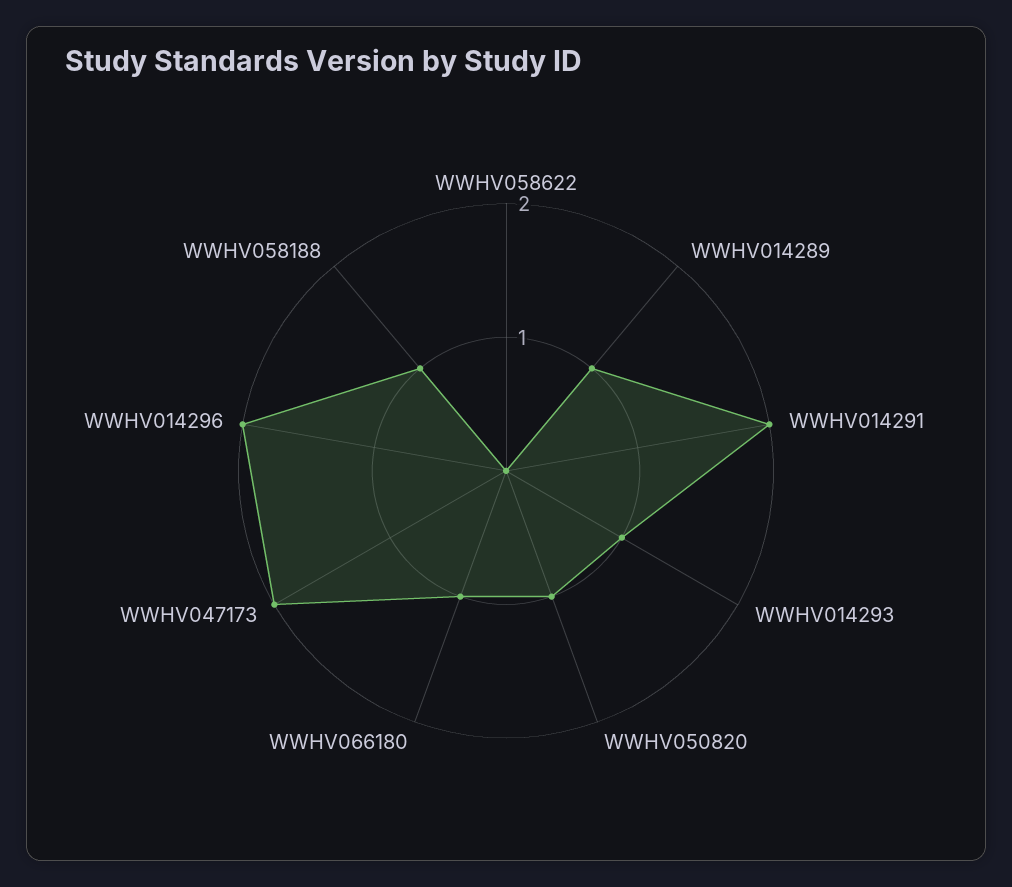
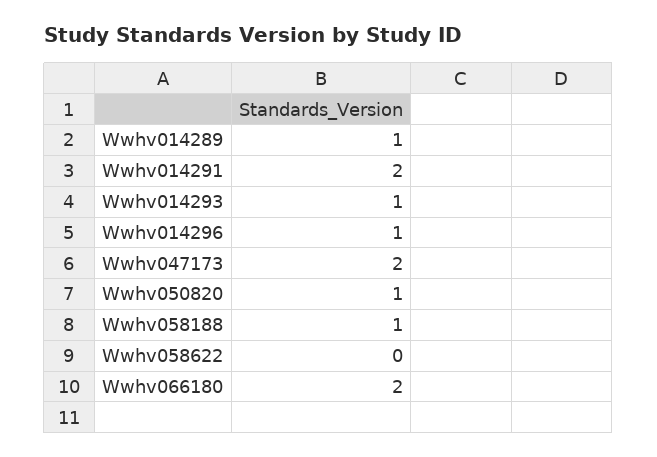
  {
    "WWHV058622": 0,
    "WWHV014289": 1,
    "WWHV014291": 2,
    "WWHV014293": 1,
    "WWHV050820": 1,
-   "WWHV066180": 1,
+   "WWHV066180": 2,
    "WWHV047173": 2,
-   "WWHV014296": 2,
+   "WWHV014296": 1,
    "WWHV058188": 1
  }

